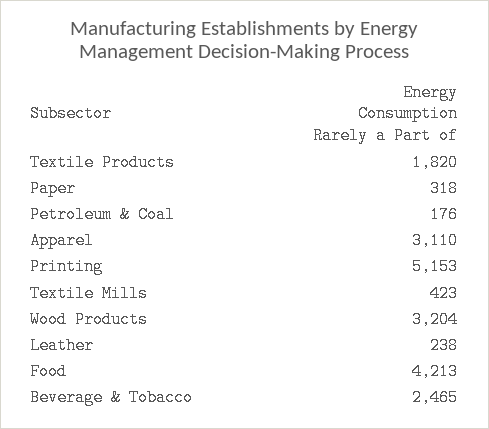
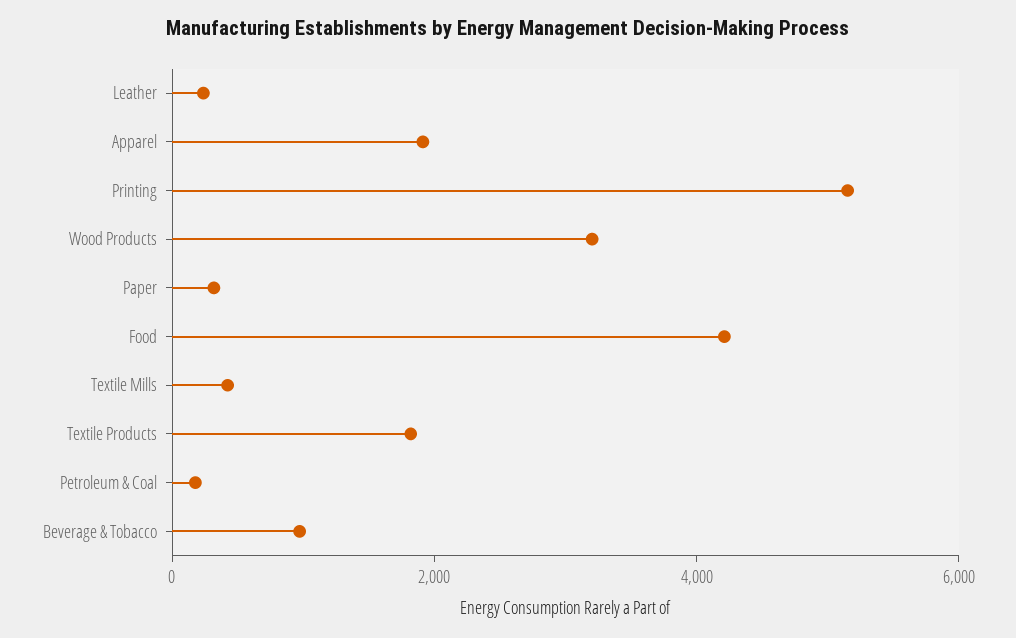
  {
    "Textile Products": 1820,
    "Paper": 318,
    "Petroleum & Coal": 176,
-   "Apparel": 3110,
+   "Apparel": 2000,
    "Printing": 5153,
    "Textile Mills": 423,
    "Wood Products": 3204,
    "Leather": 238,
    "Food": 4213,
-   "Beverage & Tobacco": 2465
+   "Beverage & Tobacco": 1000
  }

